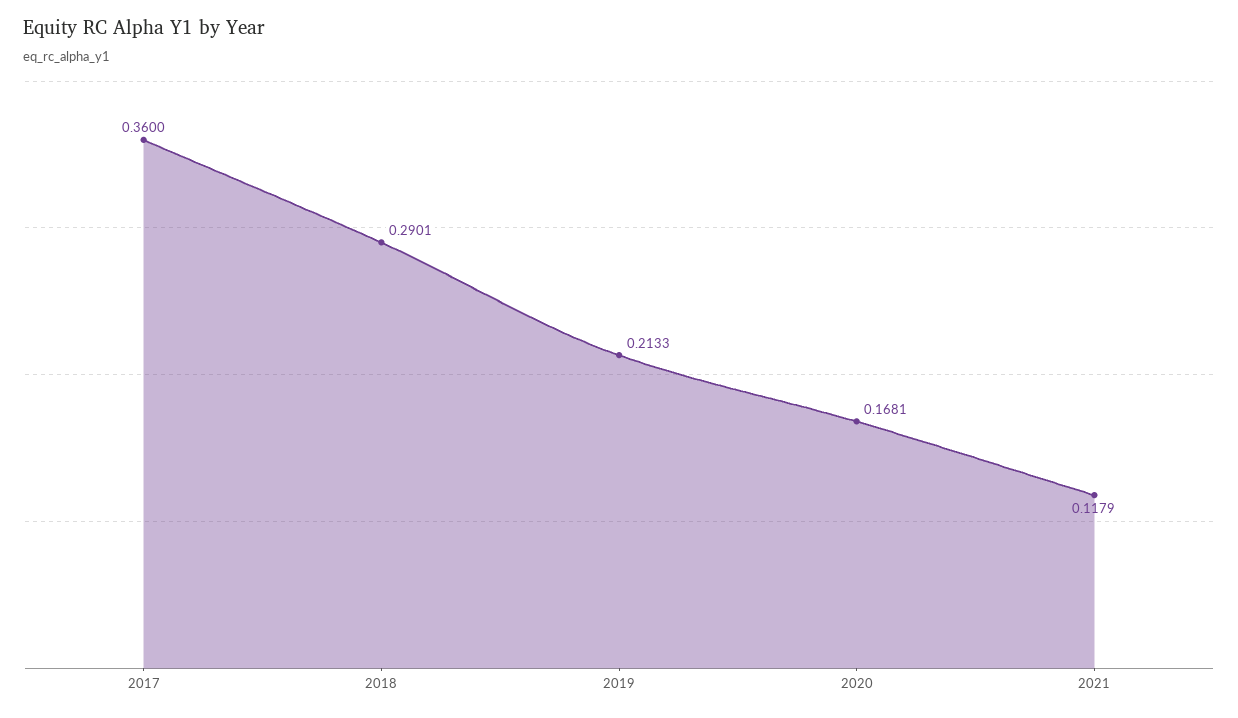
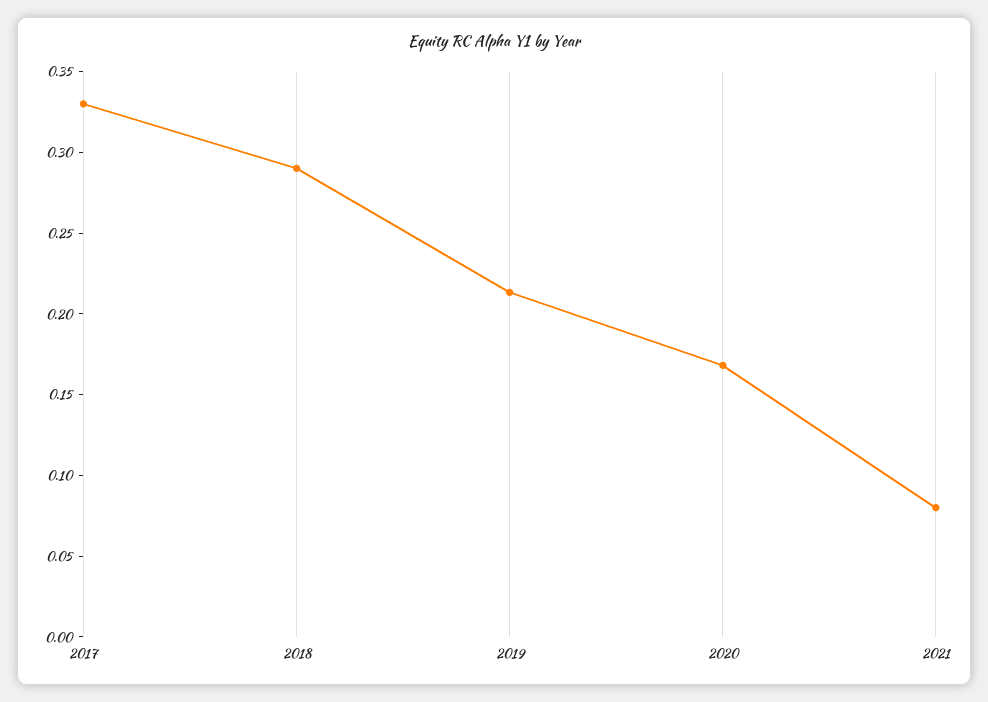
  {
-   "2017": 0.36,
+   "2017": 0.33,
    "2018": 0.2901,
    "2019": 0.2133,
    "2020": 0.1681,
-   "2021": 0.1179
+   "2021": 0.08
  }

